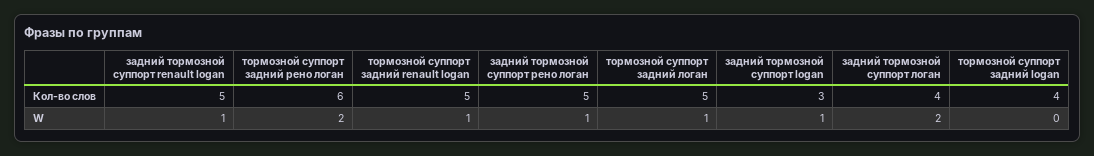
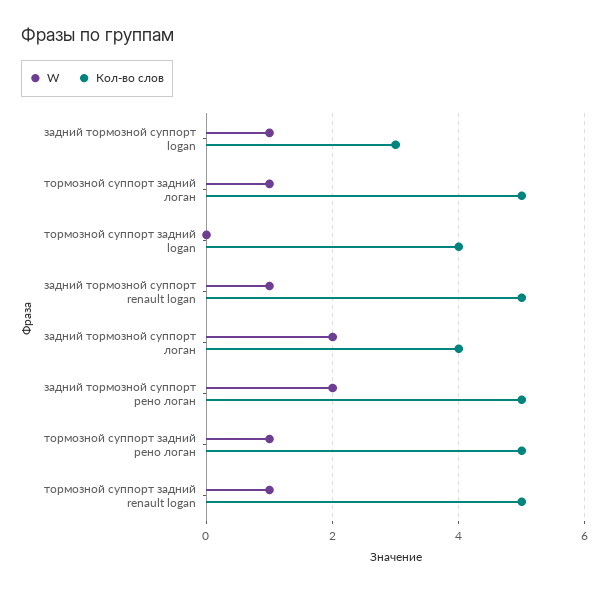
  {
    "Кол-во слов": {
      "задний тормозной суппорт renault logan": 5,
-     "тормозной суппорт задний рено логан": 6,
+     "тормозной суппорт задний рено логан": 5,
      "тормозной суппорт задний renault logan": 5,
      "задний тормозной суппорт рено логан": 5,
      "тормозной суппорт задний логан": 5,
      "задний тормозной суппорт logan": 3,
      "задний тормозной суппорт логан": 4,
      "тормозной суппорт задний logan": 4
    },
    "W": {
      "задний тормозной суппорт renault logan": 1,
-     "тормозной суппорт задний рено логан": 2,
+     "тормозной суппорт задний рено логан": 1,
      "тормозной суппорт задний renault logan": 1,
-     "задний тормозной суппорт рено логан": 1,
+     "задний тормозной суппорт рено логан": 2,
      "тормозной суппорт задний логан": 1,
      "задний тормозной суппорт logan": 1,
      "задний тормозной суппорт логан": 2,
      "тормозной суппорт задний logan": 0
    }
  }

